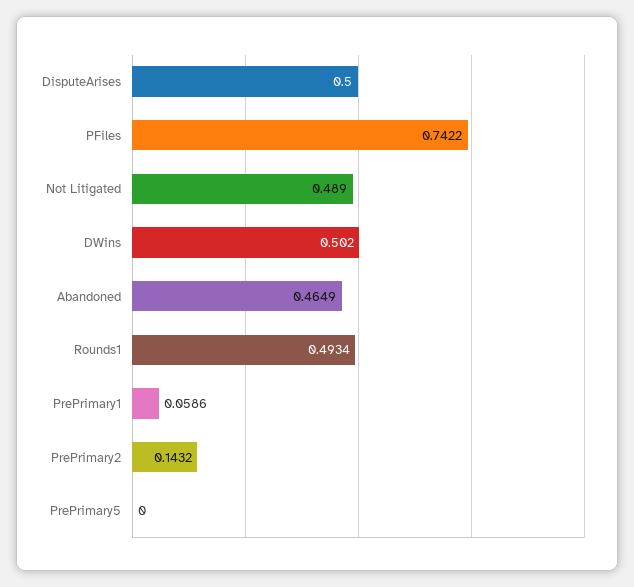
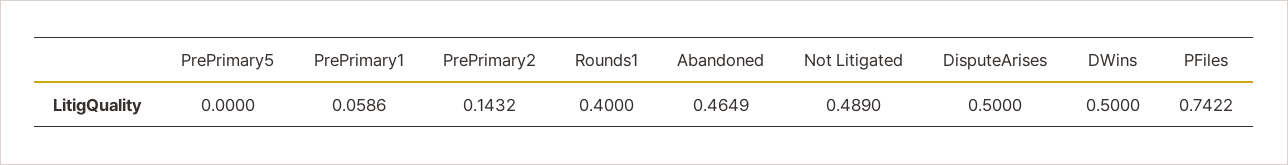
  {
    "DisputeArises": 0.5,
    "PFiles": 0.7422,
    "Not Litigated": 0.489,
-   "DWins": 0.502,
+   "DWins": 0.5,
    "Abandoned": 0.4649,
-   "Rounds1": 0.4934,
+   "Rounds1": 0.4,
    "PrePrimary1": 0.0586,
    "PrePrimary2": 0.1432,
    "PrePrimary5": 0
  }

